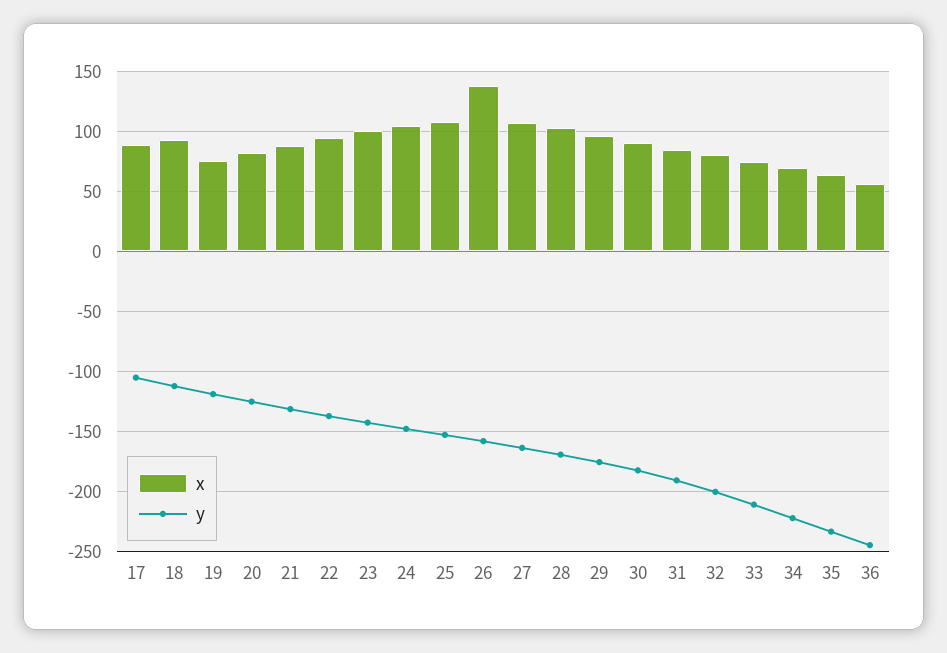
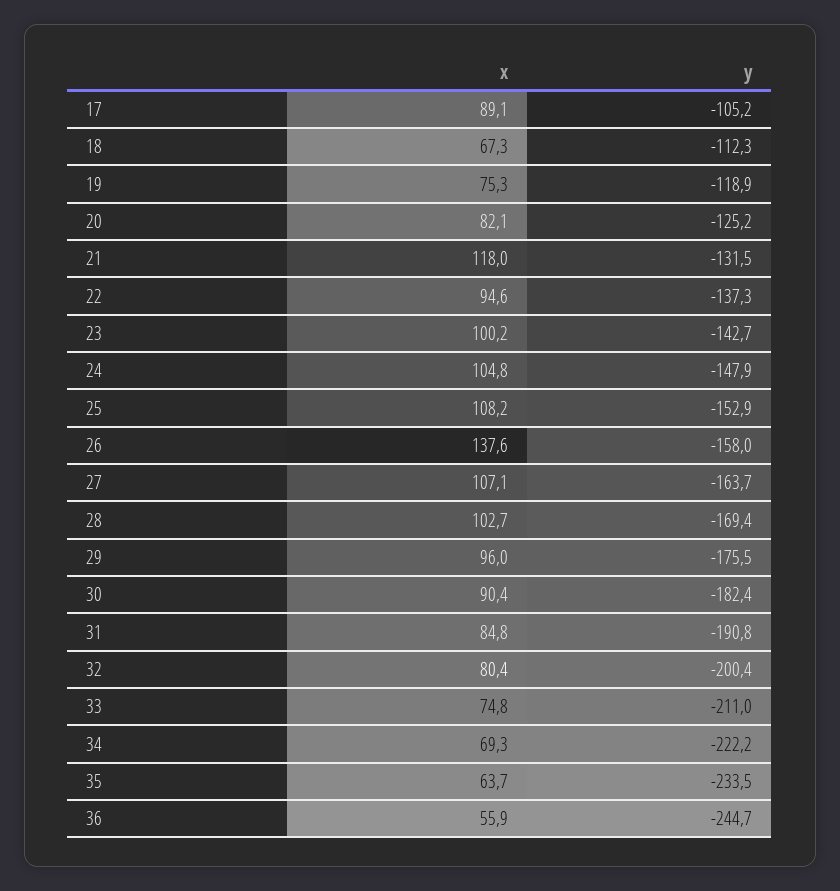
  {
    "x": {
      "17": 89.1,
-     "18": 90,
+     "18": 67.3,
      "19": 75.3,
      "20": 82.1,
-     "21": 90,
+     "21": 118,
      "22": 94.6,
      "23": 100.2,
      "24": 104.8,
      "25": 108.2,
      "26": 137.6,
      "27": 107.1,
      "28": 102.7,
      "29": 96,
      "30": 90.4,
      "31": 84.8,
      "32": 80.4,
      "33": 74.8,
      "34": 69.3,
      "35": 63.7,
      "36": 55.9
    },
    "y": {
      "17": -105.2,
      "18": -112.3,
      "19": -118.9,
      "20": -125.2,
      "21": -131.5,
      "22": -137.3,
      "23": -142.7,
      "24": -147.9,
      "25": -152.9,
      "26": -158,
      "27": -163.7,
      "28": -169.4,
      "29": -175.5,
      "30": -182.4,
      "31": -190.8,
      "32": -200.4,
      "33": -211,
      "34": -222.2,
      "35": -233.5,
      "36": -244.7
    }
  }

